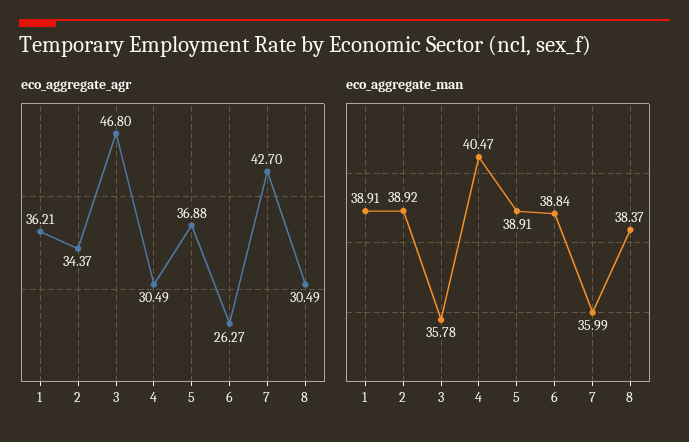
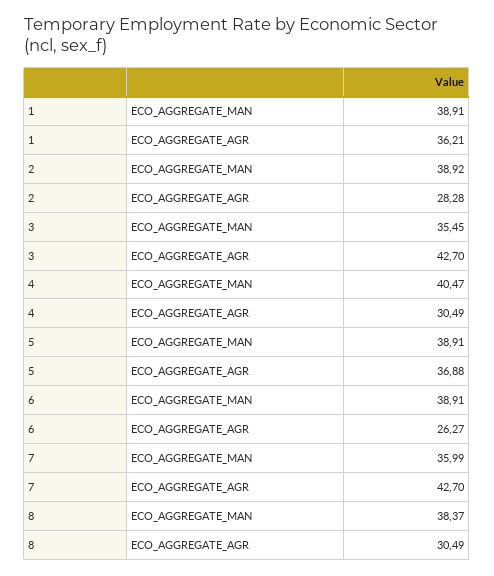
  {
    "eco_aggregate_agr": {
      "1": 36.21,
-     "2": 34.37,
+     "2": 28.28,
-     "3": 46.8,
+     "3": 42.7,
      "4": 30.49,
      "5": 36.88,
      "6": 26.27,
      "7": 42.7,
      "8": 30.49
    },
    "eco_aggregate_man": {
      "1": 38.91,
      "2": 38.92,
-     "3": 35.78,
+     "3": 35.45,
      "4": 40.47,
      "5": 38.91,
-     "6": 38.84,
+     "6": 38.91,
      "7": 35.99,
      "8": 38.37
    }
  }

